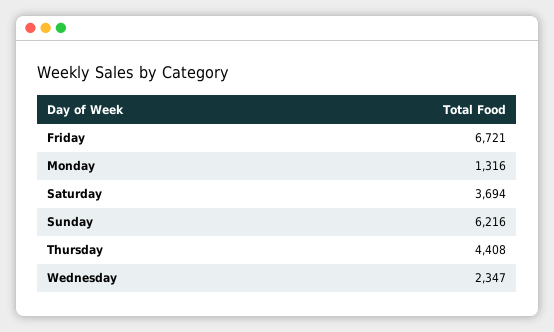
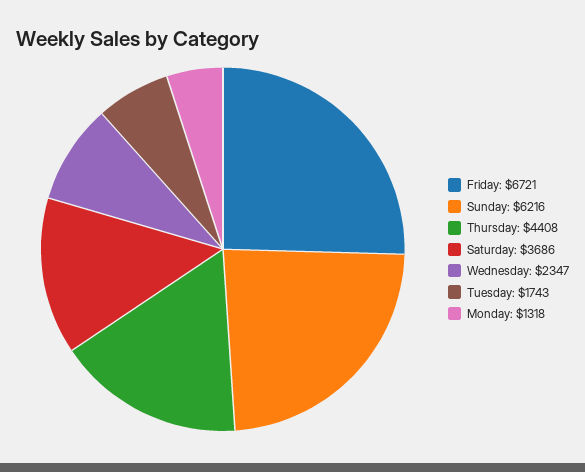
  {
    "Friday": 6721,
-   "Monday": 1316,
+   "Monday": 1318,
-   "Saturday": 3694,
+   "Saturday": 3686,
    "Sunday": 6216,
    "Thursday": 4408,
-   "Wednesday": 2347
+   "Wednesday": 2347,
+   "Tuesday": 1743
  }

